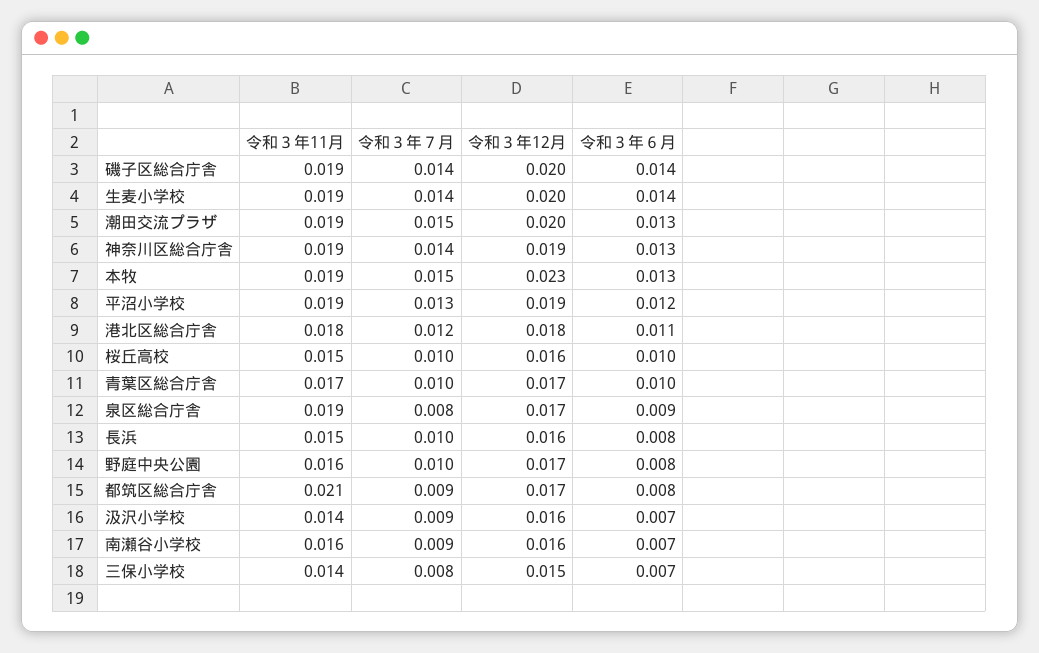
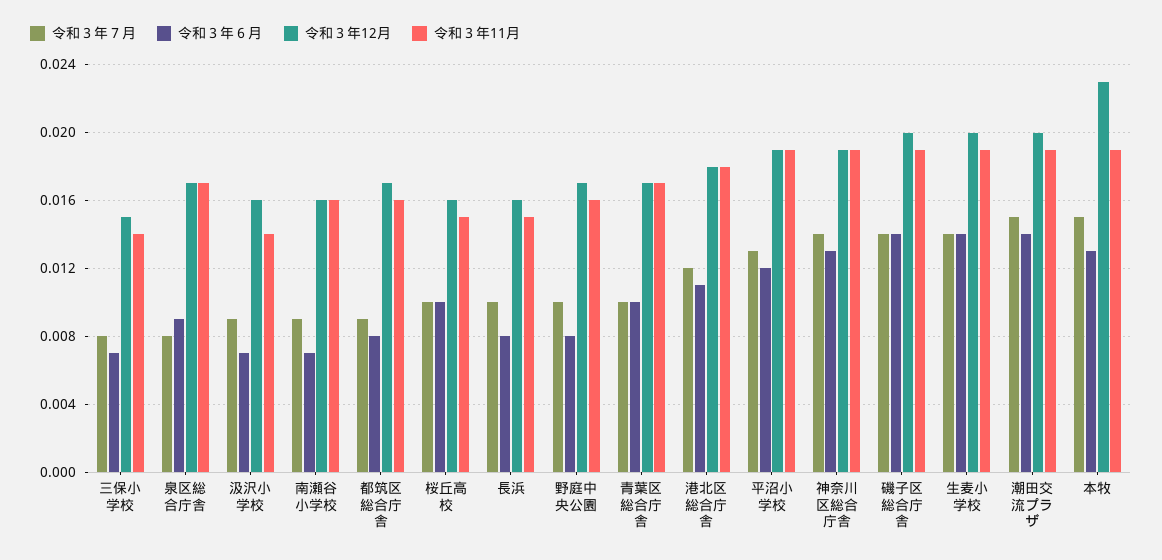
  {
    "令和３年11月": {
      "磯子区総合庁舎": 0.019,
      "生麦小学校": 0.019,
      "潮田交流プラザ": 0.019,
      "神奈川区総合庁舎": 0.019,
      "本牧": 0.019,
      "平沼小学校": 0.019,
      "港北区総合庁舎": 0.018,
      "桜丘高校": 0.015,
      "青葉区総合庁舎": 0.017,
-     "泉区総合庁舎": 0.019,
+     "泉区総合庁舎": 0.017,
      "長浜": 0.015,
      "野庭中央公園": 0.016,
-     "都筑区総合庁舎": 0.021,
+     "都筑区総合庁舎": 0.016,
      "汲沢小学校": 0.014,
      "南瀬谷小学校": 0.016,
      "三保小学校": 0.014
    },
    "令和３年７月": {
      "磯子区総合庁舎": 0.014,
      "生麦小学校": 0.014,
      "潮田交流プラザ": 0.015,
      "神奈川区総合庁舎": 0.014,
      "本牧": 0.015,
      "平沼小学校": 0.013,
      "港北区総合庁舎": 0.012,
      "桜丘高校": 0.01,
      "青葉区総合庁舎": 0.01,
      "泉区総合庁舎": 0.008,
      "長浜": 0.01,
      "野庭中央公園": 0.01,
      "都筑区総合庁舎": 0.009,
      "汲沢小学校": 0.009,
      "南瀬谷小学校": 0.009,
      "三保小学校": 0.008
    },
    "令和３年12月": {
      "磯子区総合庁舎": 0.02,
      "生麦小学校": 0.02,
      "潮田交流プラザ": 0.02,
      "神奈川区総合庁舎": 0.019,
      "本牧": 0.023,
      "平沼小学校": 0.019,
      "港北区総合庁舎": 0.018,
      "桜丘高校": 0.016,
      "青葉区総合庁舎": 0.017,
      "泉区総合庁舎": 0.017,
      "長浜": 0.016,
      "野庭中央公園": 0.017,
      "都筑区総合庁舎": 0.017,
      "汲沢小学校": 0.016,
      "南瀬谷小学校": 0.016,
      "三保小学校": 0.015
    },
    "令和３年６月": {
      "磯子区総合庁舎": 0.014,
      "生麦小学校": 0.014,
-     "潮田交流プラザ": 0.013,
+     "潮田交流プラザ": 0.014,
      "神奈川区総合庁舎": 0.013,
      "本牧": 0.013,
      "平沼小学校": 0.012,
      "港北区総合庁舎": 0.011,
      "桜丘高校": 0.01,
      "青葉区総合庁舎": 0.01,
      "泉区総合庁舎": 0.009,
      "長浜": 0.008,
      "野庭中央公園": 0.008,
      "都筑区総合庁舎": 0.008,
      "汲沢小学校": 0.007,
      "南瀬谷小学校": 0.007,
      "三保小学校": 0.007
    }
  }

